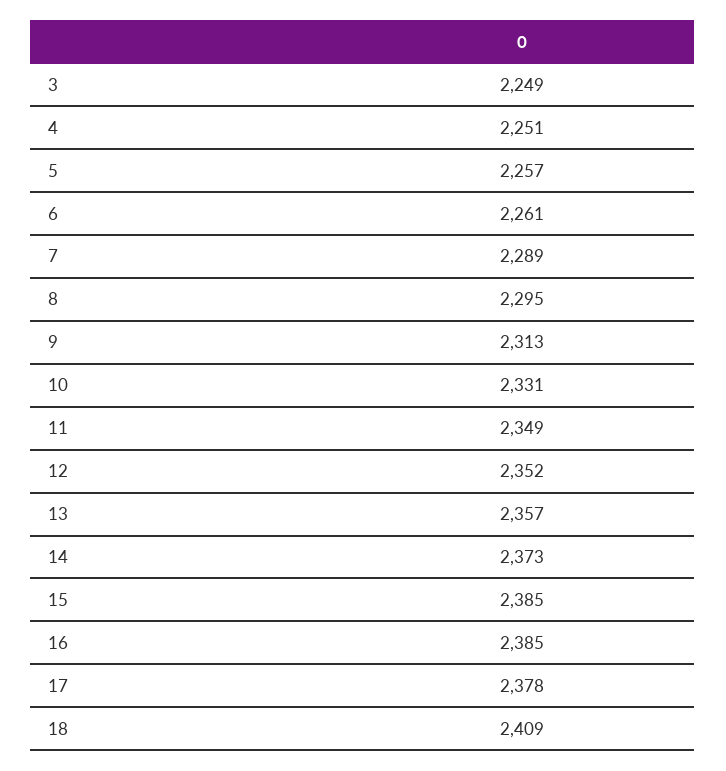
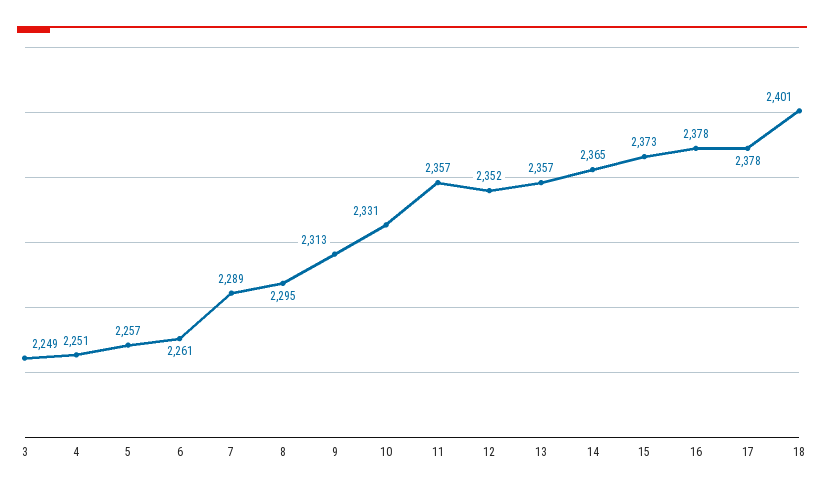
  {
    "3": 2249,
    "4": 2251,
    "5": 2257,
    "6": 2261,
    "7": 2289,
    "8": 2295,
    "9": 2313,
    "10": 2331,
-   "11": 2349,
+   "11": 2357,
    "12": 2352,
    "13": 2357,
-   "14": 2373,
+   "14": 2365,
-   "15": 2385,
+   "15": 2373,
-   "16": 2385,
+   "16": 2378,
    "17": 2378,
-   "18": 2409
+   "18": 2401
  }

